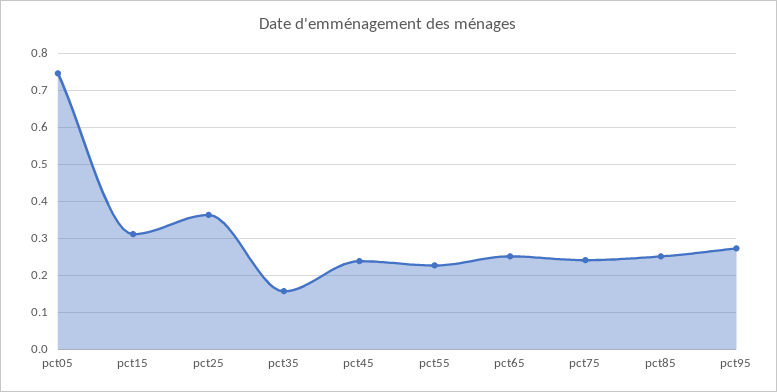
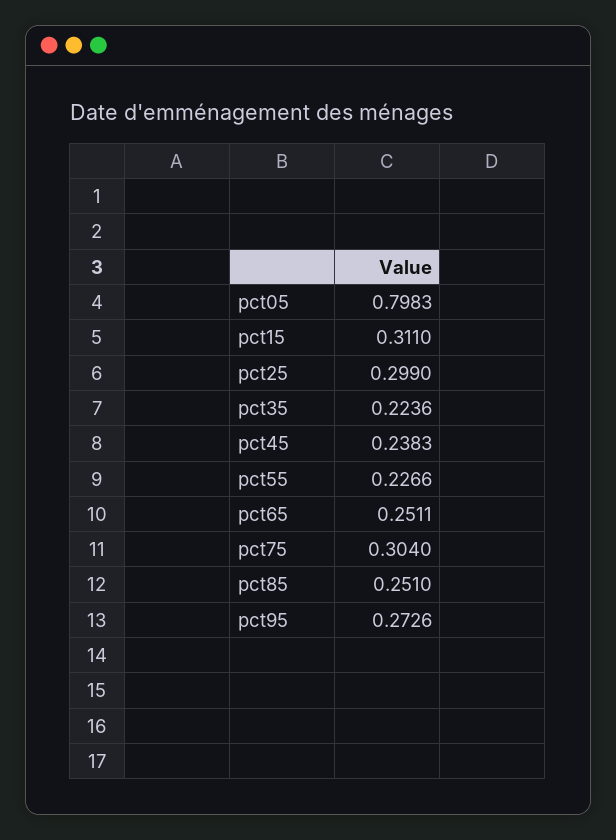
  {
-   "pct05": 0.74,
+   "pct05": 0.7983,
    "pct15": 0.311,
-   "pct25": 0.36,
+   "pct25": 0.299,
-   "pct35": 0.16,
+   "pct35": 0.2236,
    "pct45": 0.2383,
    "pct55": 0.2266,
    "pct65": 0.2511,
-   "pct75": 0.24,
+   "pct75": 0.304,
    "pct85": 0.251,
    "pct95": 0.2726
  }

